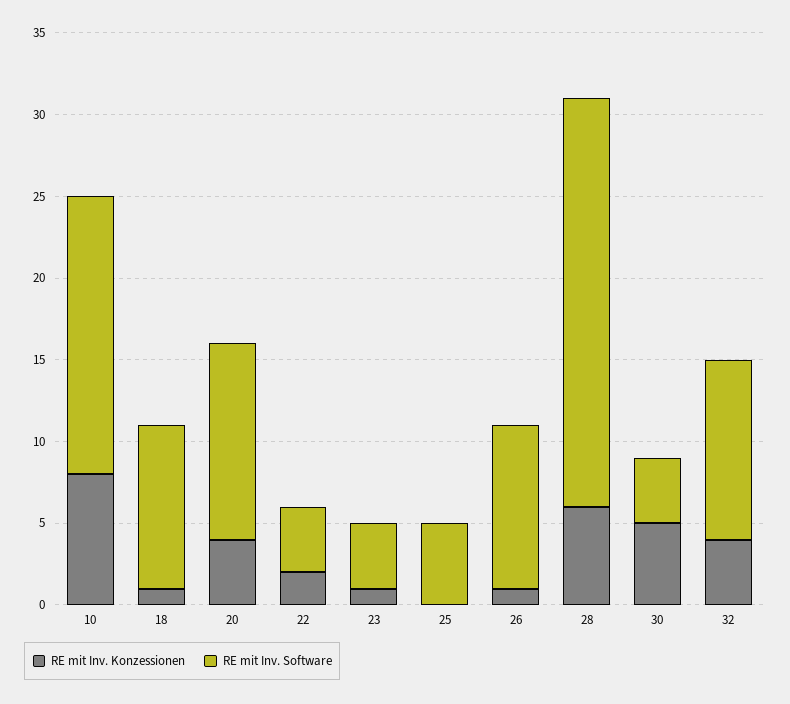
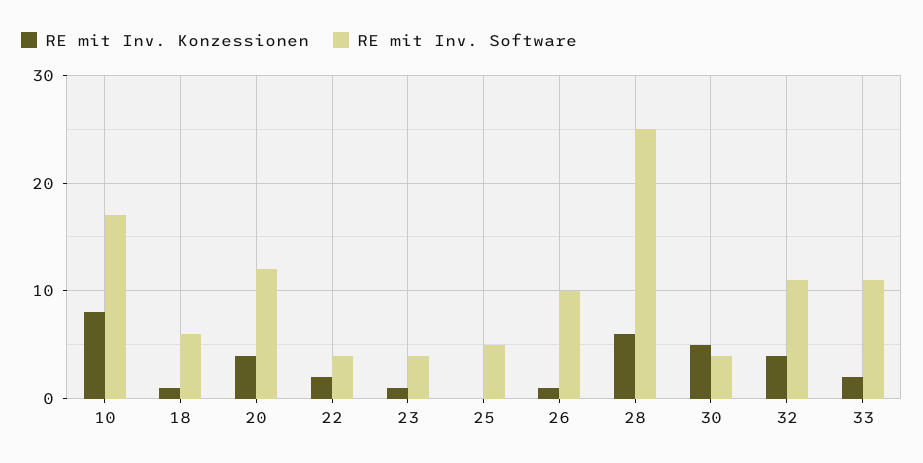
  {
    "RE mit Inv. Konzessionen": {
      "10": 8,
      "18": 1,
      "20": 4,
      "22": 2,
      "23": 1,
      "25": 0,
      "26": 1,
      "28": 6,
      "30": 5,
-     "32": 4
+     "32": 4,
+     "33": 2
    },
    "RE mit Inv. Software": {
      "10": 17,
-     "18": 10,
+     "18": 6,
      "20": 12,
      "22": 4,
      "23": 4,
      "25": 5,
      "26": 10,
      "28": 25,
      "30": 4,
-     "32": 11
+     "32": 11,
+     "33": 11
    }
  }

